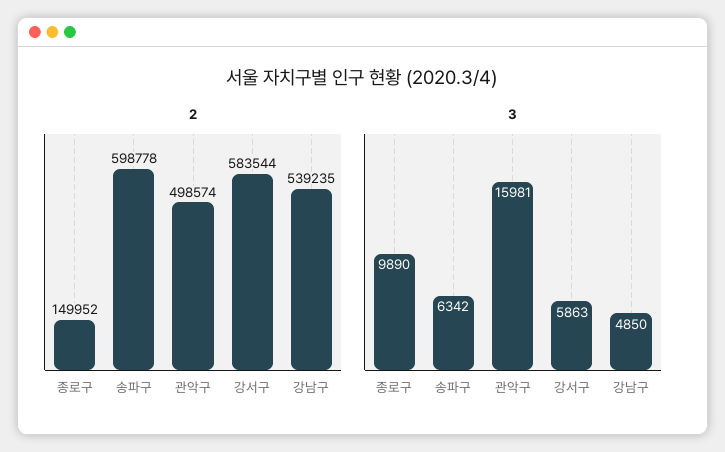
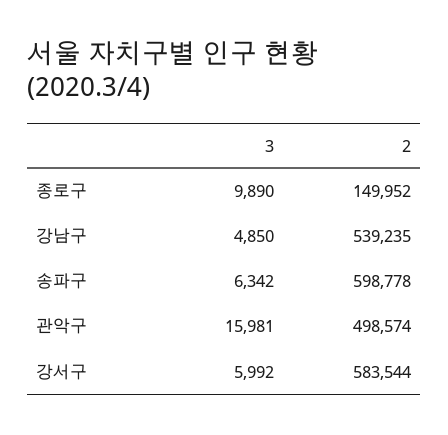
  {
    "2": {
      "종로구": 149952,
      "송파구": 598778,
      "관악구": 498574,
      "강서구": 583544,
      "강남구": 539235
    },
    "3": {
      "종로구": 9890,
      "송파구": 6342,
      "관악구": 15981,
-     "강서구": 5863,
+     "강서구": 5992,
      "강남구": 4850
    }
  }

